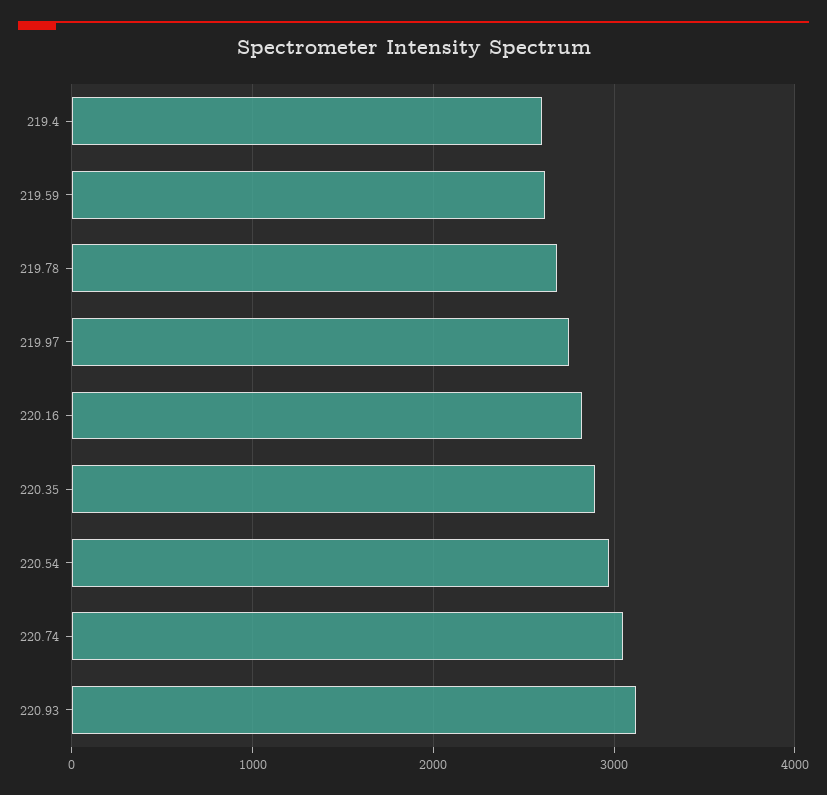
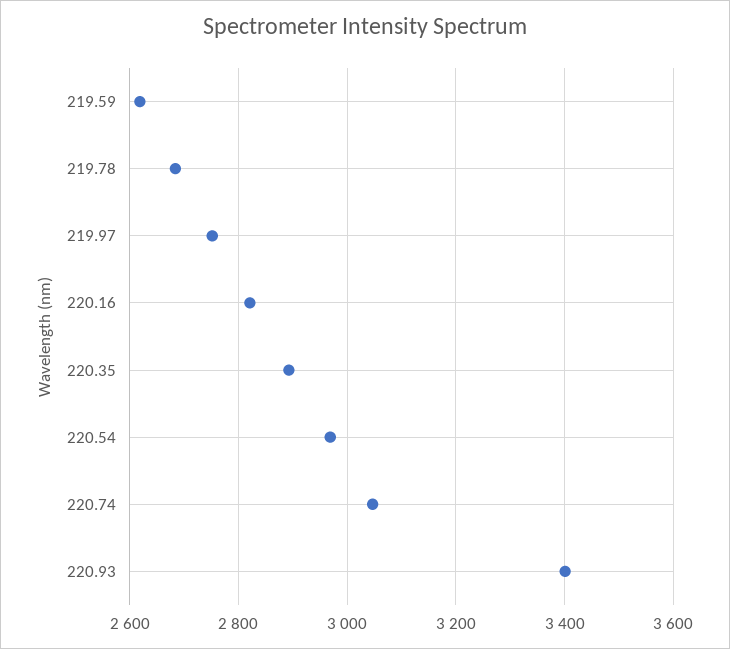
  {
-   "219.4": 2600,
    "219.59": 2620,
    "219.78": 2680,
    "219.97": 2760,
    "220.16": 2820,
    "220.35": 2900,
    "220.54": 2960,
    "220.74": 3040,
-   "220.93": 3100
+   "220.93": 3400
  }

